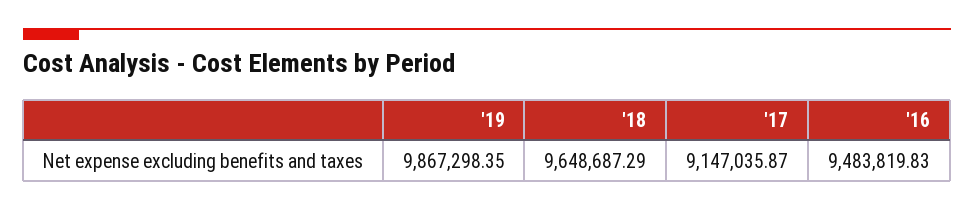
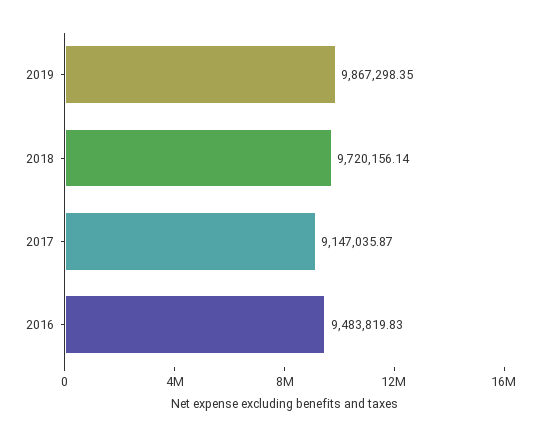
  {
    "'19": 9867298.35,
-   "'18": 9648687.29,
+   "'18": 9720156.14,
    "'17": 9147035.87,
    "'16": 9483819.83
  }

